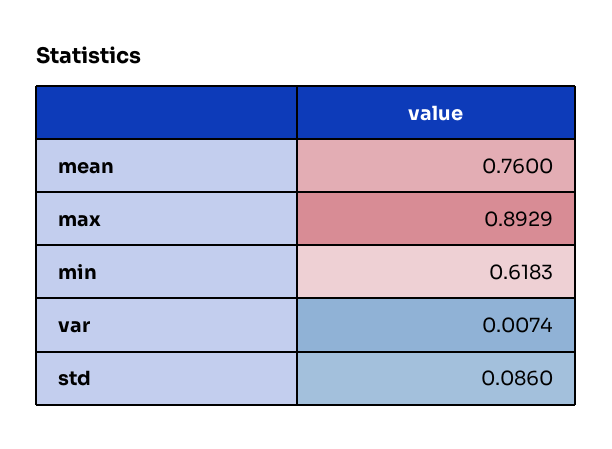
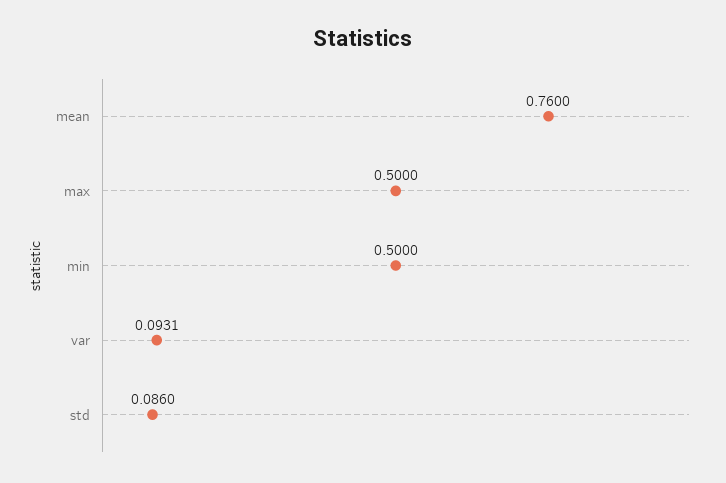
  {
    "mean": 0.76,
-   "max": 0.8929,
+   "max": 0.5,
-   "min": 0.6183,
+   "min": 0.5,
-   "var": 0.0074,
+   "var": 0.0931,
    "std": 0.086
  }

